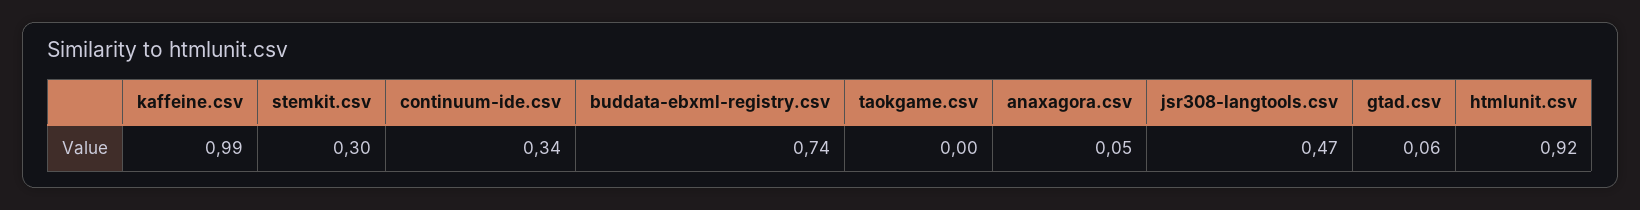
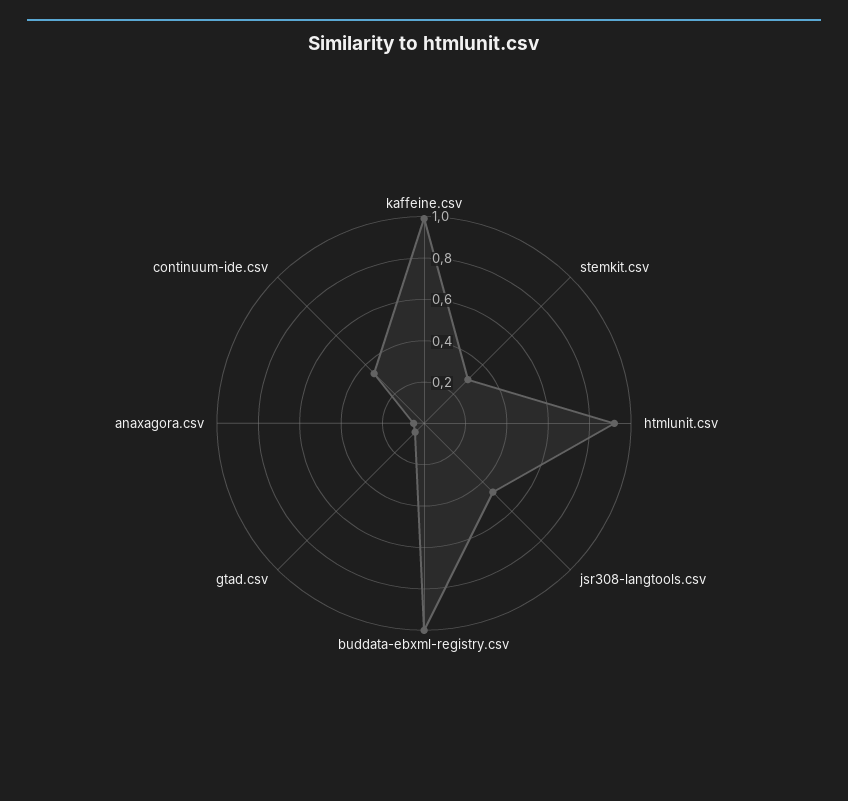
  {
    "kaffeine.csv": 0.99,
    "stemkit.csv": 0.3,
    "continuum-ide.csv": 0.34,
-   "buddata-ebxml-registry.csv": 0.74,
+   "buddata-ebxml-registry.csv": 1,
-   "taokgame.csv": 0,
    "anaxagora.csv": 0.05,
    "jsr308-langtools.csv": 0.47,
    "gtad.csv": 0.06,
    "htmlunit.csv": 0.92
  }

